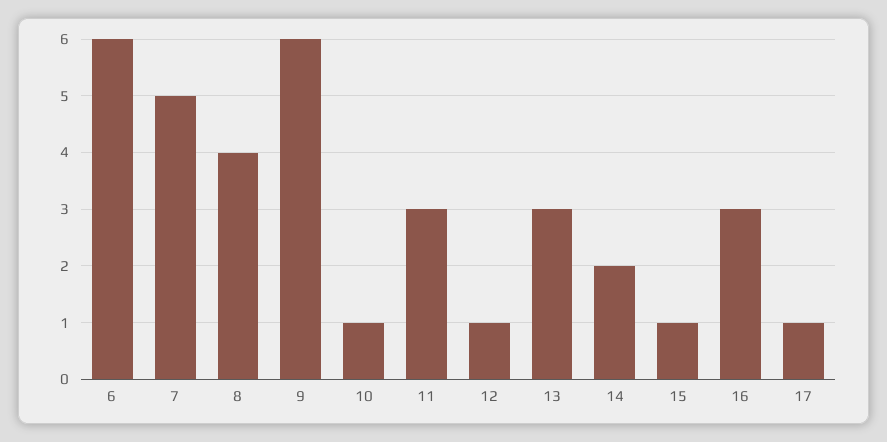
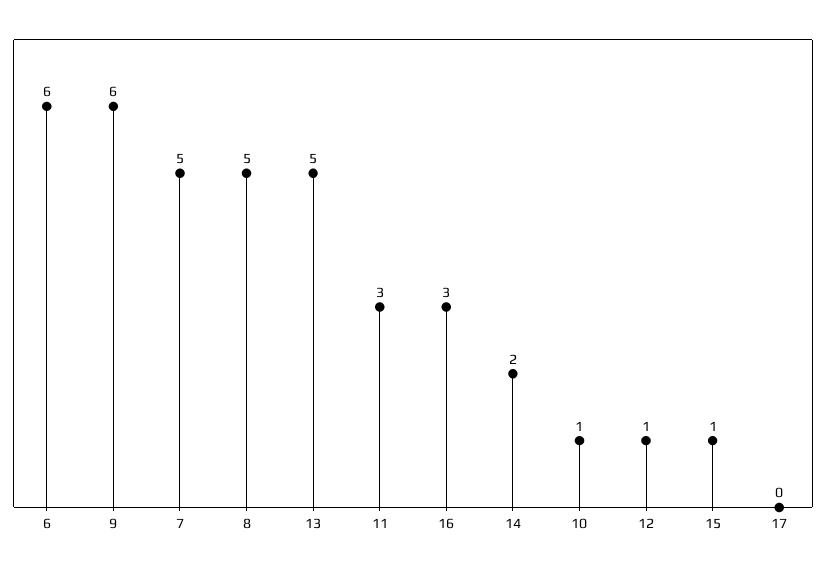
  {
    "6": 6,
    "7": 5,
-   "8": 4,
+   "8": 5,
    "9": 6,
    "10": 1,
    "11": 3,
    "12": 1,
-   "13": 3,
+   "13": 5,
    "14": 2,
    "15": 1,
    "16": 3,
-   "17": 1
+   "17": 0
  }

